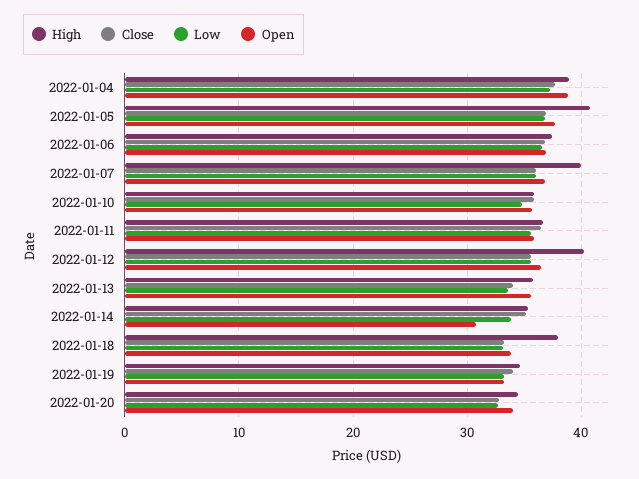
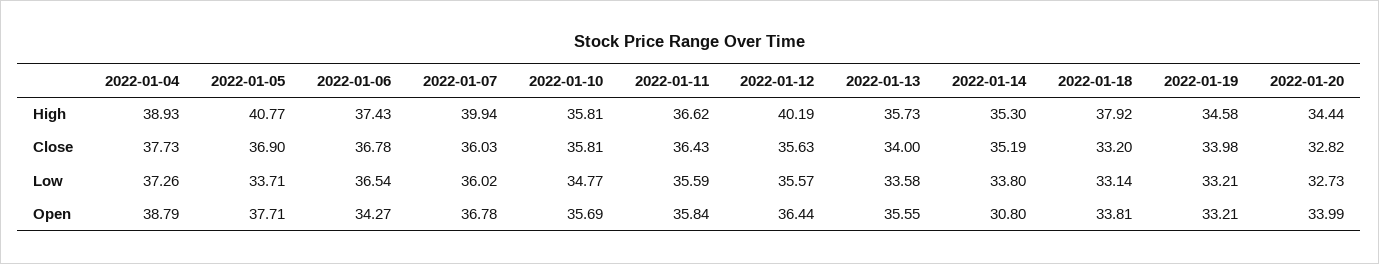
  {
    "High": {
      "2022-01-04": 38.93,
      "2022-01-05": 40.77,
      "2022-01-06": 37.43,
      "2022-01-07": 39.94,
      "2022-01-10": 35.81,
      "2022-01-11": 36.62,
      "2022-01-12": 40.19,
      "2022-01-13": 35.73,
      "2022-01-14": 35.3,
      "2022-01-18": 37.92,
      "2022-01-19": 34.58,
      "2022-01-20": 34.44
    },
    "Close": {
      "2022-01-04": 37.73,
      "2022-01-05": 36.9,
      "2022-01-06": 36.78,
      "2022-01-07": 36.03,
      "2022-01-10": 35.81,
      "2022-01-11": 36.43,
      "2022-01-12": 35.63,
      "2022-01-13": 34,
      "2022-01-14": 35.19,
      "2022-01-18": 33.2,
      "2022-01-19": 33.98,
      "2022-01-20": 32.82
    },
    "Low": {
      "2022-01-04": 37.26,
-     "2022-01-05": 37,
+     "2022-01-05": 33.71,
      "2022-01-06": 36.54,
      "2022-01-07": 36.02,
      "2022-01-10": 34.77,
      "2022-01-11": 35.59,
      "2022-01-12": 35.57,
      "2022-01-13": 33.58,
      "2022-01-14": 33.8,
      "2022-01-18": 33.14,
      "2022-01-19": 33.21,
      "2022-01-20": 32.73
    },
    "Open": {
      "2022-01-04": 38.79,
      "2022-01-05": 37.71,
-     "2022-01-06": 37,
+     "2022-01-06": 34.27,
      "2022-01-07": 36.78,
      "2022-01-10": 35.69,
      "2022-01-11": 35.84,
      "2022-01-12": 36.44,
      "2022-01-13": 35.55,
      "2022-01-14": 30.8,
      "2022-01-18": 33.81,
      "2022-01-19": 33.21,
      "2022-01-20": 33.99
    }
  }

